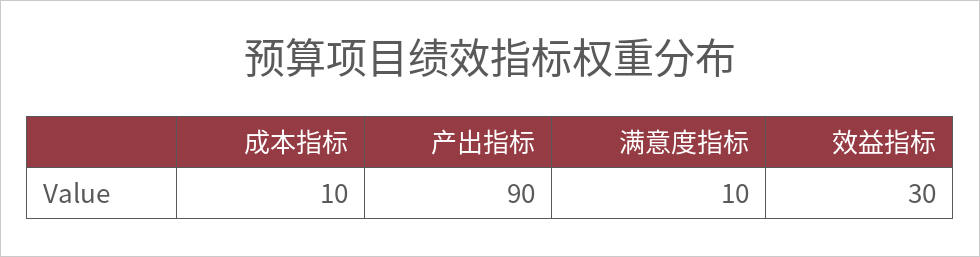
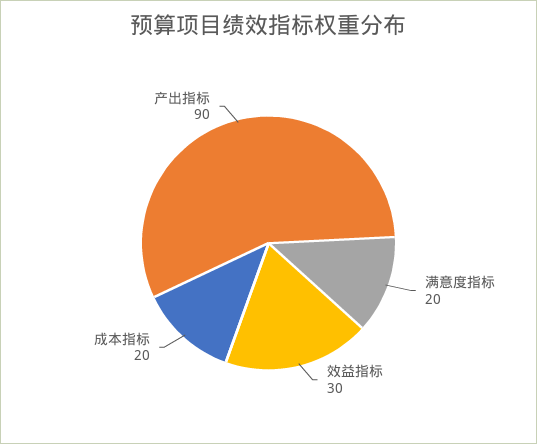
  {
-   "成本指标": 10,
+   "成本指标": 20,
    "产出指标": 90,
-   "满意度指标": 10,
+   "满意度指标": 20,
    "效益指标": 30
  }

